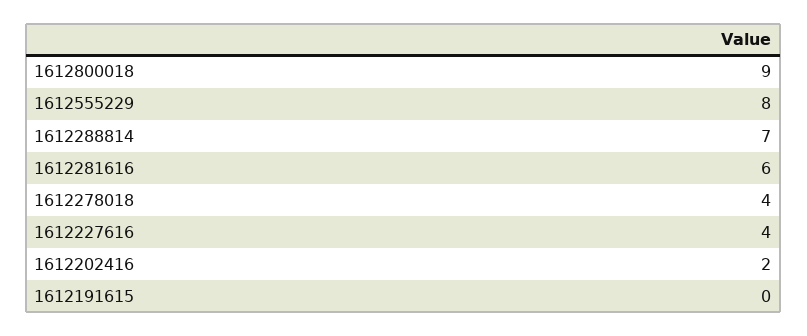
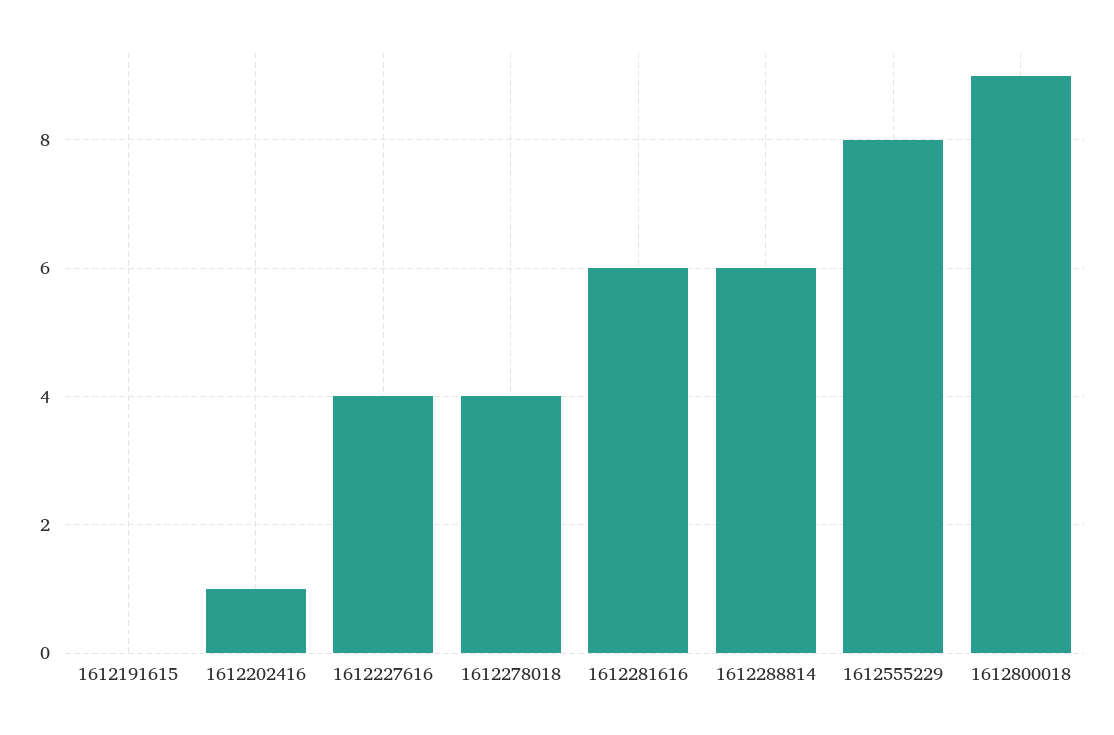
  {
    "1612800018": 9,
    "1612555229": 8,
-   "1612288814": 7,
+   "1612288814": 6,
    "1612281616": 6,
    "1612278018": 4,
    "1612227616": 4,
-   "1612202416": 2,
+   "1612202416": 1,
    "1612191615": 0
  }

